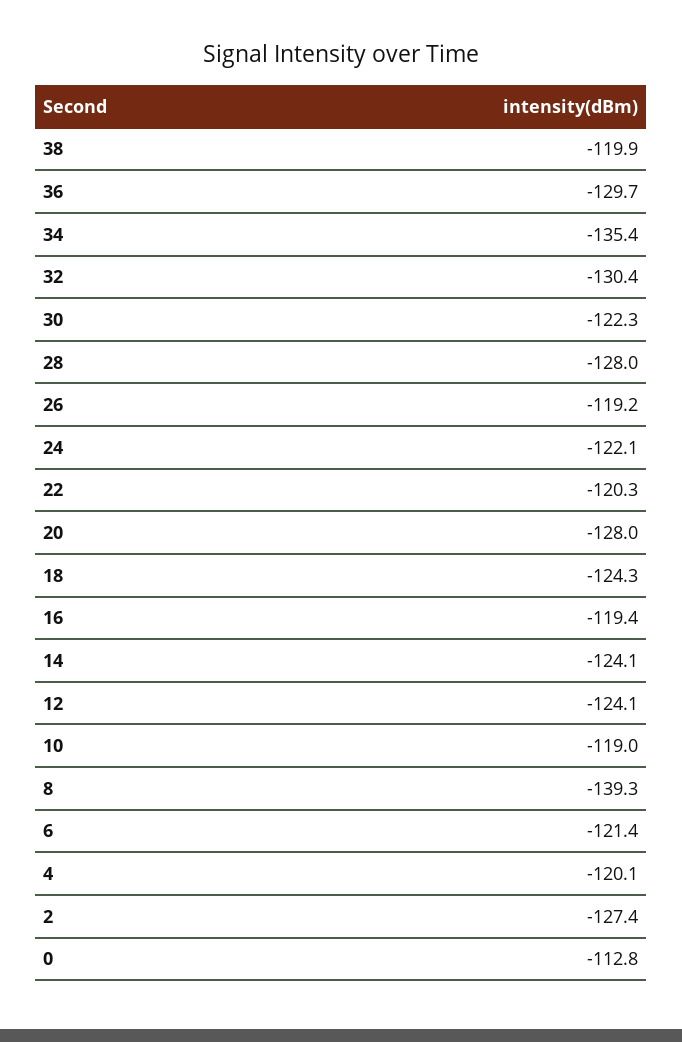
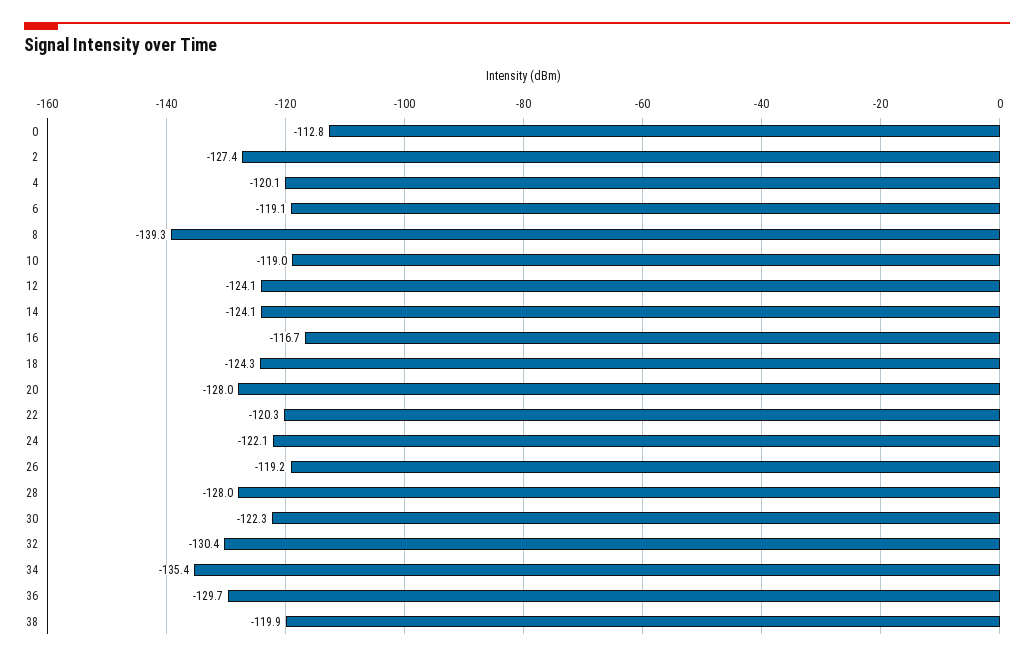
  {
    "38": -119.9,
    "36": -129.7,
    "34": -135.4,
    "32": -130.4,
    "30": -122.3,
    "28": -128,
    "26": -119.2,
    "24": -122.1,
    "22": -120.3,
    "20": -128,
    "18": -124.3,
-   "16": -119.4,
+   "16": -116.7,
    "14": -124.1,
    "12": -124.1,
    "10": -119,
    "8": -139.3,
-   "6": -121.4,
+   "6": -119.1,
    "4": -120.1,
    "2": -127.4,
    "0": -112.8
  }

